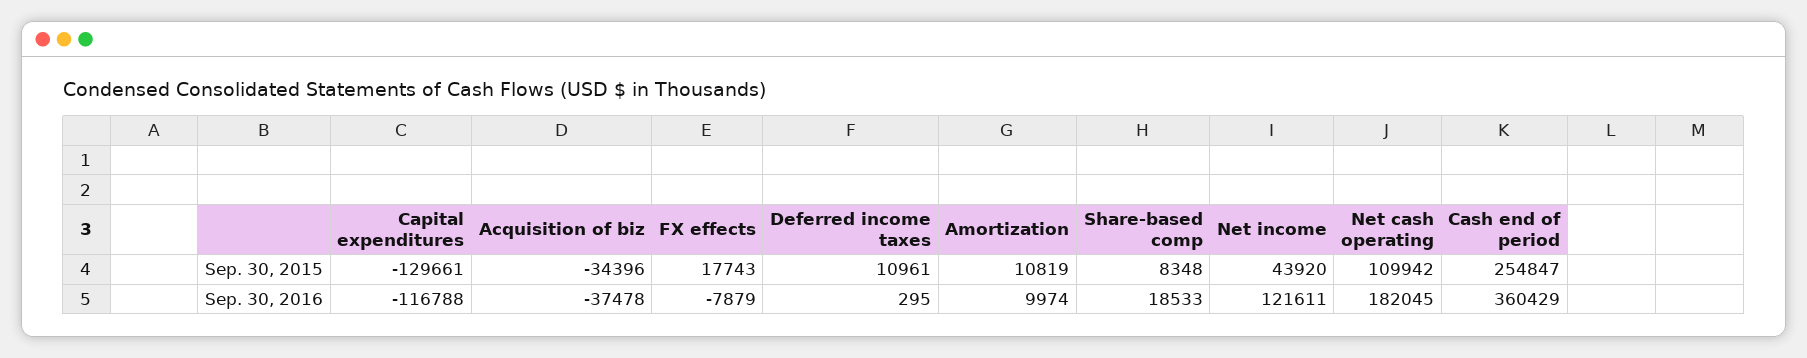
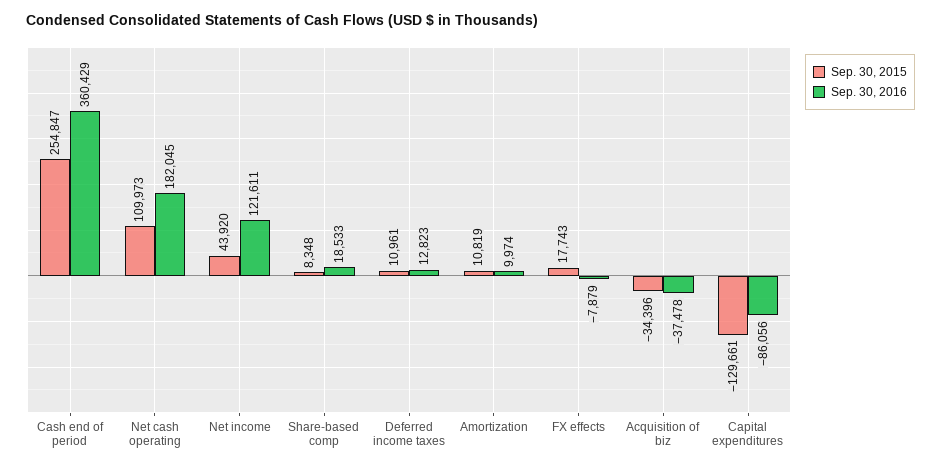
  {
    "Sep. 30, 2015": {
      "Capital expenditures": -129661,
      "Acquisition of biz": -34396,
      "FX effects": 17743,
      "Deferred income taxes": 10961,
      "Amortization": 10819,
      "Share-based comp": 8348,
      "Net income": 43920,
-     "Net cash operating": 109942,
+     "Net cash operating": 109973,
      "Cash end of period": 254847
    },
    "Sep. 30, 2016": {
-     "Capital expenditures": -116788,
+     "Capital expenditures": -86056,
      "Acquisition of biz": -37478,
      "FX effects": -7879,
-     "Deferred income taxes": 295,
+     "Deferred income taxes": 12823,
      "Amortization": 9974,
      "Share-based comp": 18533,
      "Net income": 121611,
      "Net cash operating": 182045,
      "Cash end of period": 360429
    }
  }

